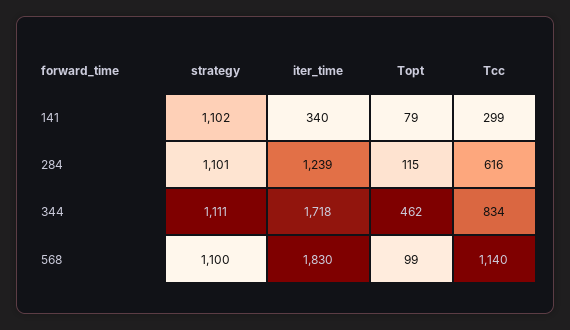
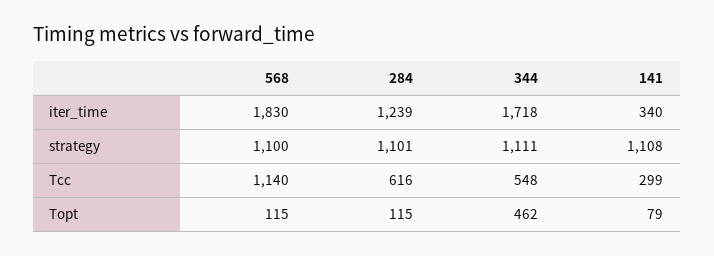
  {
    "strategy": {
-     "141": 1102,
+     "141": 1108,
      "284": 1101,
      "344": 1111,
      "568": 1100
    },
    "iter_time": {
      "141": 340,
      "284": 1239,
      "344": 1718,
      "568": 1830
    },
    "Topt": {
      "141": 79,
      "284": 115,
      "344": 462,
-     "568": 99
+     "568": 115
    },
    "Tcc": {
      "141": 299,
      "284": 616,
-     "344": 834,
+     "344": 548,
      "568": 1140
    }
  }

